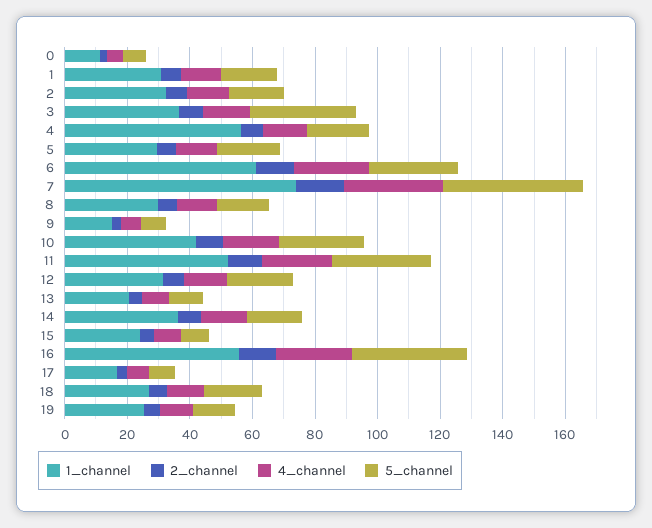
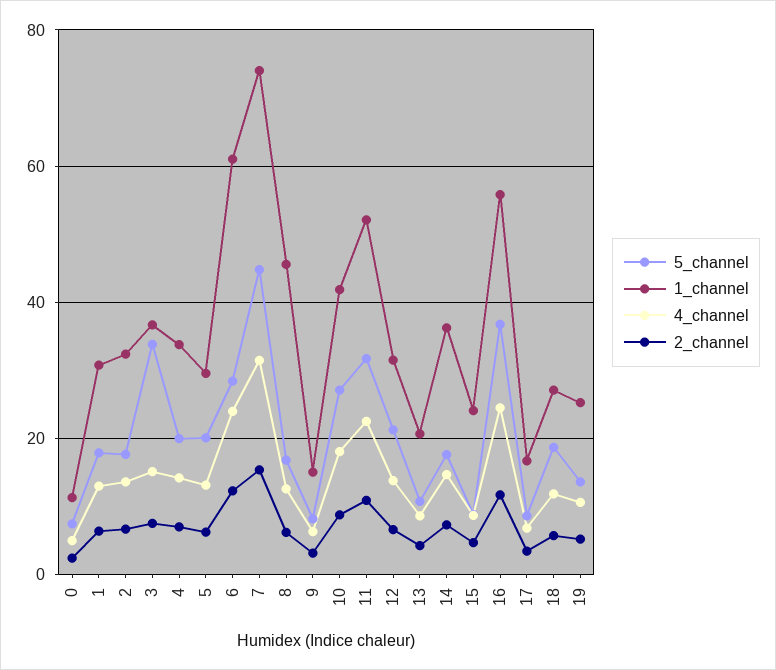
  {
    "1_channel": {
      "0": 12,
      "1": 30,
      "2": 32,
      "3": 36,
-     "4": 55,
+     "4": 34,
      "5": 30,
      "6": 62,
      "7": 74,
-     "8": 30,
+     "8": 46,
      "9": 16,
      "10": 42,
      "11": 52,
      "12": 32,
      "13": 20,
      "14": 36,
      "15": 24,
      "16": 56,
      "17": 16,
      "18": 28,
      "19": 26
    },
    "2_channel": {
      "0": 2,
      "1": 6,
      "2": 6,
      "3": 8,
      "4": 6,
      "5": 6,
      "6": 12,
      "7": 16,
      "8": 6,
      "9": 4,
      "10": 8,
      "11": 10,
      "12": 6,
      "13": 4,
      "14": 8,
      "15": 4,
      "16": 12,
      "17": 4,
      "18": 6,
      "19": 6
    },
    "4_channel": {
      "0": 4,
      "1": 12,
      "2": 14,
      "3": 16,
      "4": 14,
      "5": 14,
      "6": 24,
      "7": 32,
      "8": 12,
      "9": 6,
      "10": 18,
      "11": 22,
      "12": 14,
      "13": 8,
      "14": 14,
      "15": 8,
      "16": 24,
      "17": 6,
      "18": 12,
      "19": 10
    },
    "5_channel": {
      "0": 8,
      "1": 18,
      "2": 18,
      "3": 34,
      "4": 20,
      "5": 20,
      "6": 28,
      "7": 44,
      "8": 16,
      "9": 8,
      "10": 28,
      "11": 32,
      "12": 22,
      "13": 10,
      "14": 18,
      "15": 8,
      "16": 36,
      "17": 8,
      "18": 18,
      "19": 14
    }
  }

